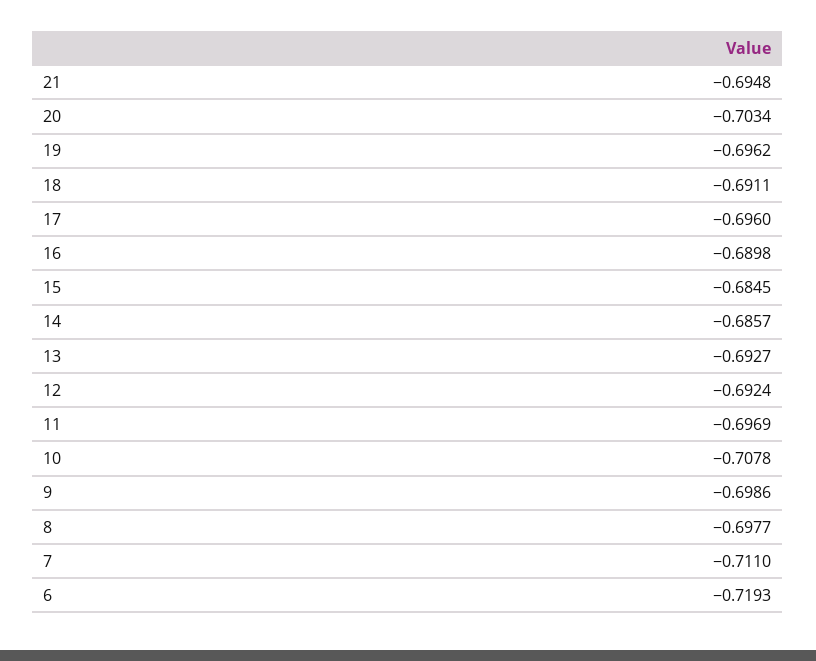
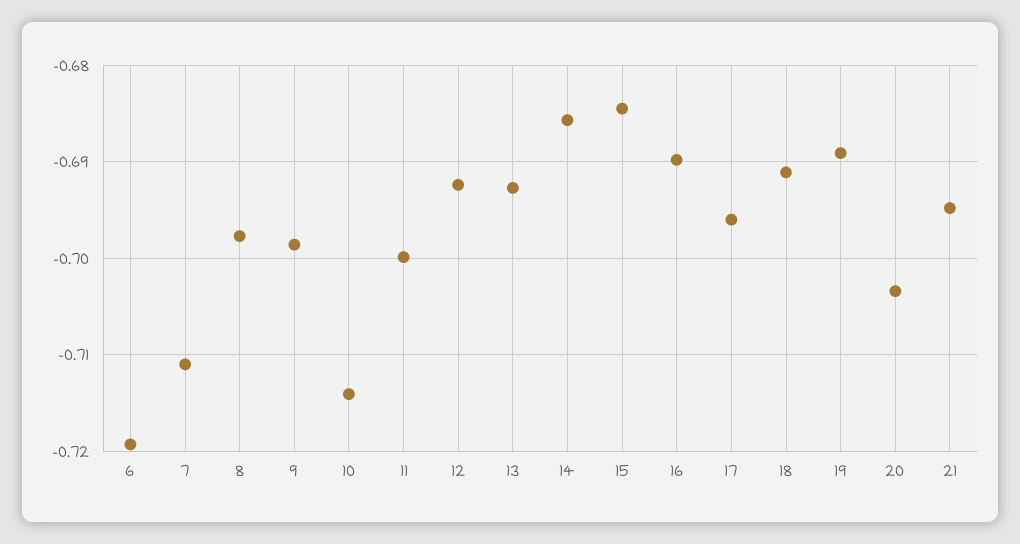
  {
    "21": -0.6948,
    "20": -0.7034,
-   "19": -0.6962,
+   "19": -0.689,
    "18": -0.6911,
    "17": -0.696,
    "16": -0.6898,
    "15": -0.6845,
    "14": -0.6857,
    "13": -0.6927,
    "12": -0.6924,
-   "11": -0.6969,
+   "11": -0.7,
-   "10": -0.7078,
+   "10": -0.714,
    "9": -0.6986,
    "8": -0.6977,
    "7": -0.711,
    "6": -0.7193
  }

